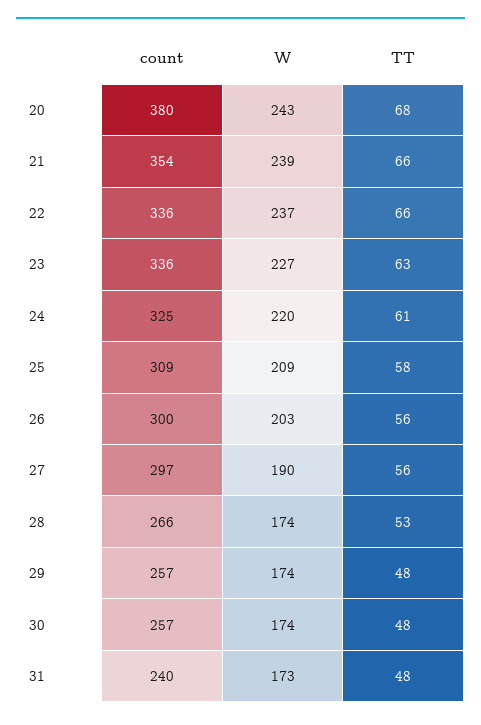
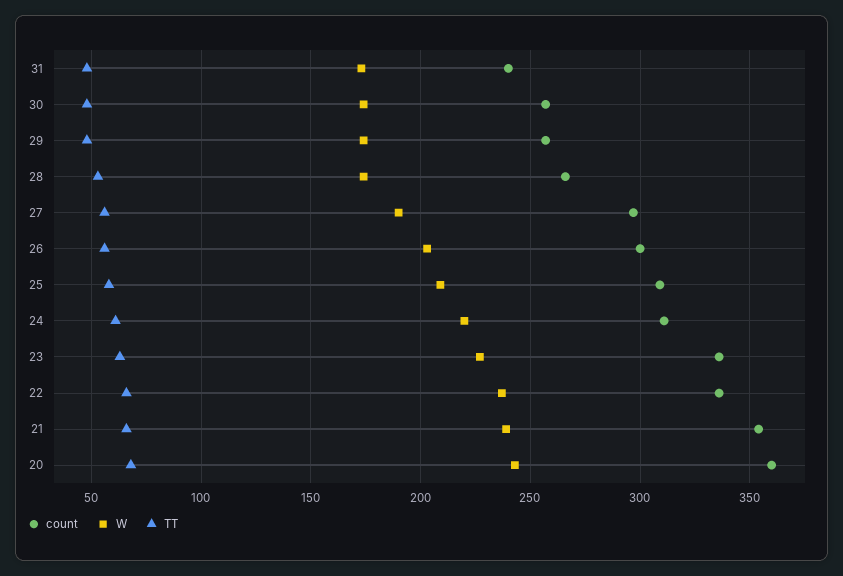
  {
    "count": {
-     "20": 380,
+     "20": 360,
      "21": 354,
      "22": 336,
      "23": 336,
-     "24": 325,
+     "24": 310,
      "25": 309,
      "26": 300,
      "27": 297,
      "28": 266,
      "29": 257,
      "30": 257,
      "31": 240
    },
    "W": {
      "20": 243,
      "21": 239,
      "22": 237,
      "23": 227,
      "24": 220,
      "25": 209,
      "26": 203,
      "27": 190,
      "28": 174,
      "29": 174,
      "30": 174,
      "31": 173
    },
    "TT": {
      "20": 68,
      "21": 66,
      "22": 66,
      "23": 63,
      "24": 61,
      "25": 58,
      "26": 56,
      "27": 56,
      "28": 53,
      "29": 48,
      "30": 48,
      "31": 48
    }
  }

